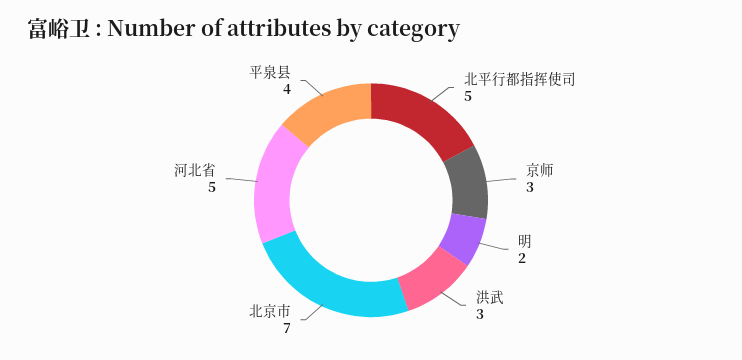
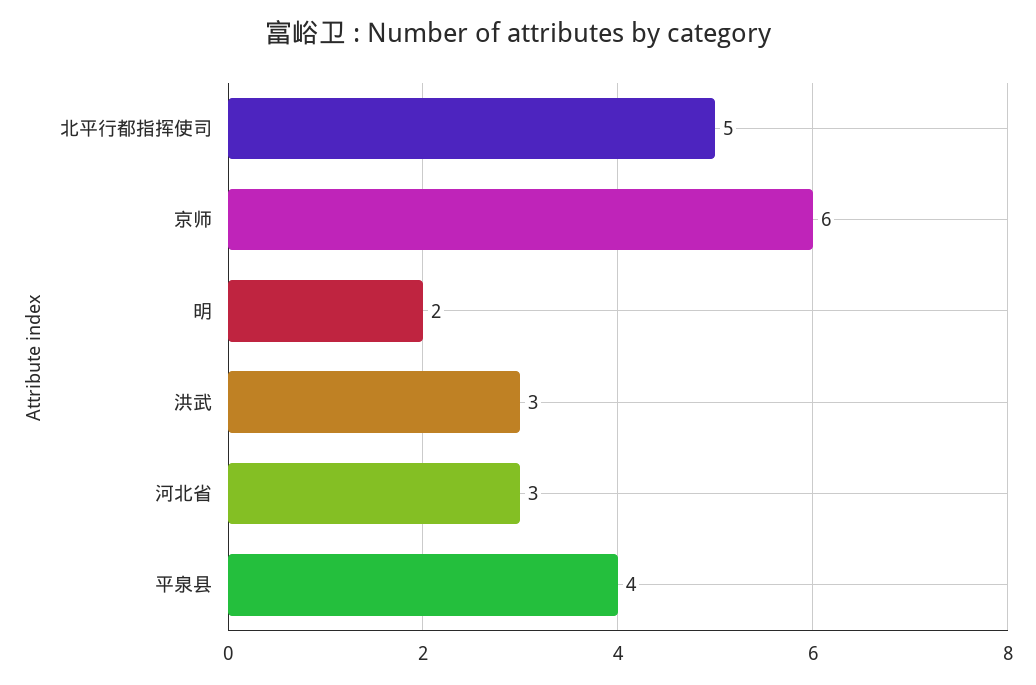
  {
    "北平行都指挥使司": 5,
-   "京师": 3,
+   "京师": 6,
    "明": 2,
    "洪武": 3,
-   "北京市": 7,
-   "河北省": 5,
+   "河北省": 3,
    "平泉县": 4
  }

